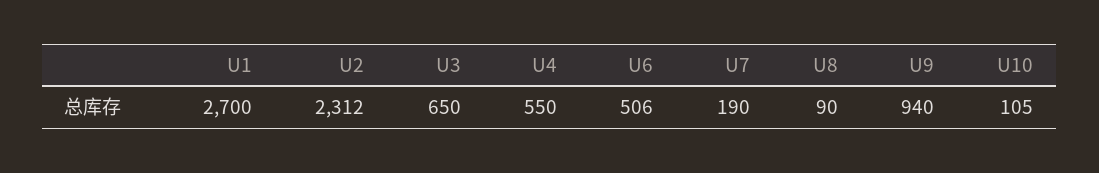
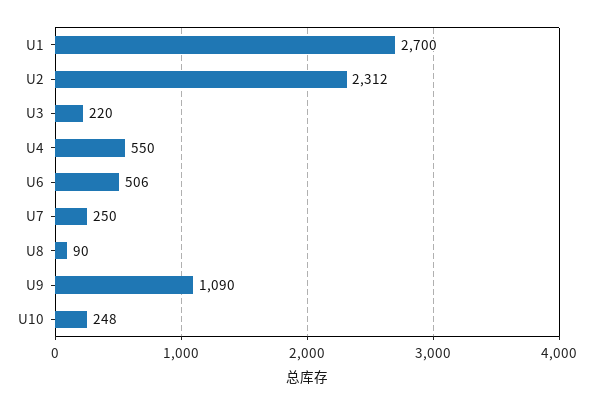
  {
    "U1": 2700,
    "U2": 2312,
-   "U3": 650,
+   "U3": 220,
    "U4": 550,
    "U6": 506,
-   "U7": 190,
+   "U7": 250,
    "U8": 90,
-   "U9": 940,
+   "U9": 1090,
-   "U10": 105
+   "U10": 248
  }

